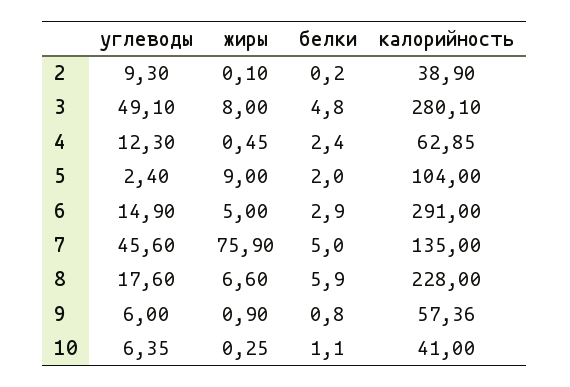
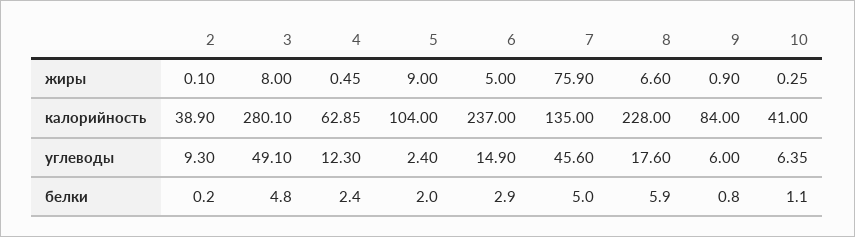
  {
    "углеводы": {
      "2": 9.3,
      "3": 49.1,
      "4": 12.3,
      "5": 2.4,
      "6": 14.9,
      "7": 45.6,
      "8": 17.6,
      "9": 6,
      "10": 6.35
    },
    "жиры": {
      "2": 0.1,
      "3": 8,
      "4": 0.45,
      "5": 9,
      "6": 5,
      "7": 75.9,
      "8": 6.6,
      "9": 0.9,
      "10": 0.25
    },
    "белки": {
      "2": 0.2,
      "3": 4.8,
      "4": 2.4,
      "5": 2,
      "6": 2.9,
      "7": 5,
      "8": 5.9,
      "9": 0.8,
      "10": 1.1
    },
    "калорийность": {
      "2": 38.9,
      "3": 280.1,
      "4": 62.85,
      "5": 104,
-     "6": 291,
+     "6": 237,
      "7": 135,
      "8": 228,
-     "9": 57.36,
+     "9": 84,
      "10": 41
    }
  }

